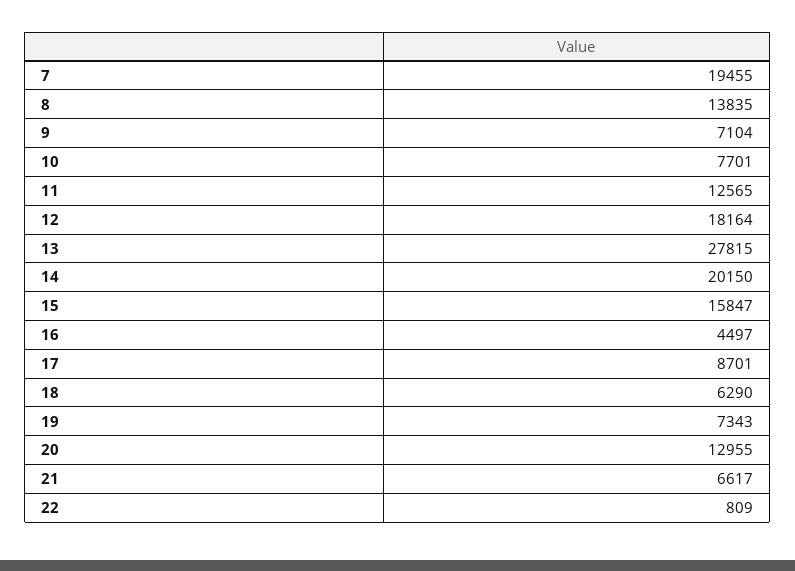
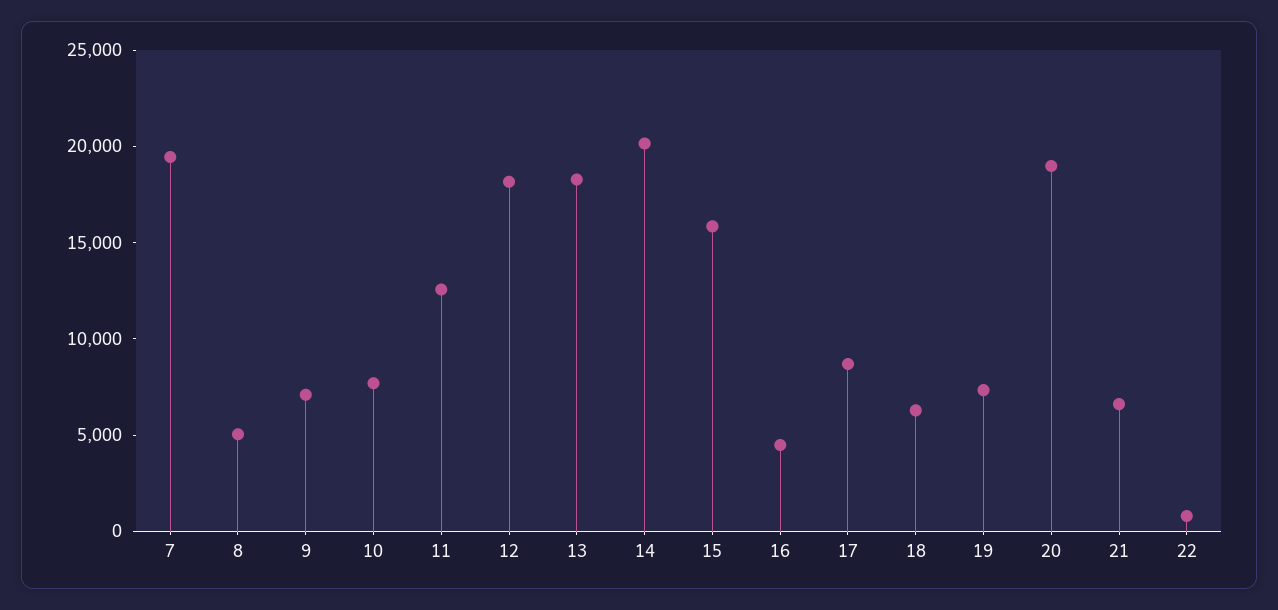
  {
    "7": 19455,
-   "8": 13835,
+   "8": 5000,
    "9": 7104,
    "10": 7701,
    "11": 12565,
    "12": 18164,
-   "13": 27815,
+   "13": 18000,
    "14": 20150,
    "15": 15847,
    "16": 4497,
    "17": 8701,
    "18": 6290,
    "19": 7343,
-   "20": 12955,
+   "20": 19000,
    "21": 6617,
    "22": 809
  }

